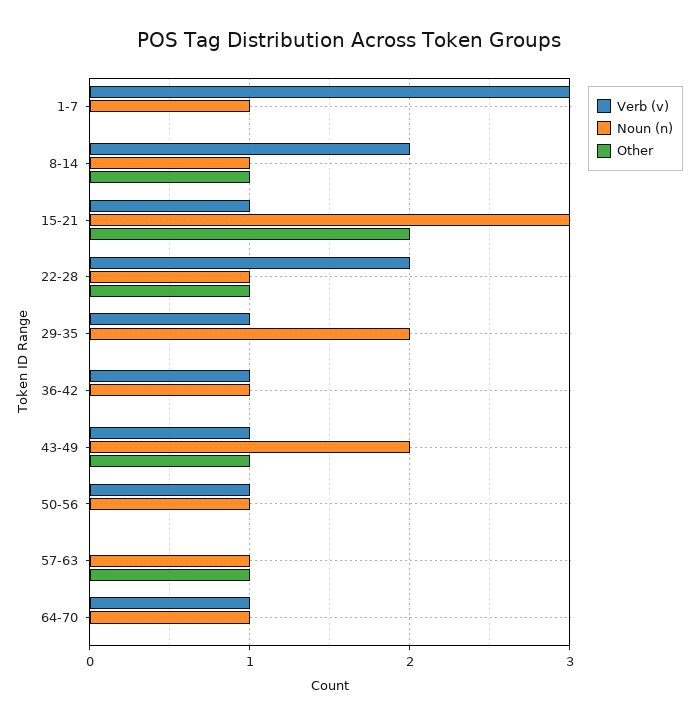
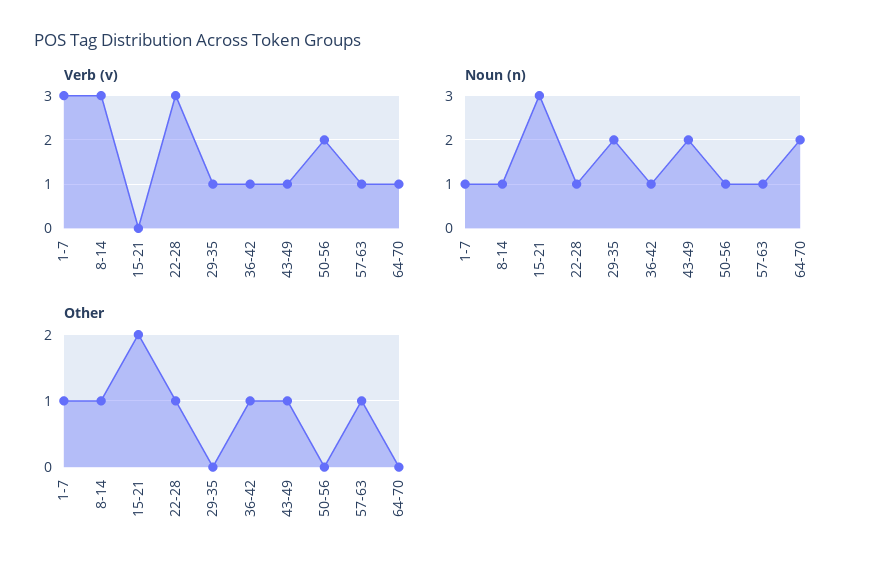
  {
    "Verb (v)": {
      "1-7": 3,
-     "8-14": 2,
+     "8-14": 3,
-     "15-21": 1,
+     "15-21": 0,
-     "22-28": 2,
+     "22-28": 3,
      "29-35": 1,
      "36-42": 1,
      "43-49": 1,
-     "50-56": 1,
+     "50-56": 2,
-     "57-63": 0,
+     "57-63": 1,
      "64-70": 1
    },
    "Noun (n)": {
      "1-7": 1,
      "8-14": 1,
      "15-21": 3,
      "22-28": 1,
      "29-35": 2,
      "36-42": 1,
      "43-49": 2,
      "50-56": 1,
      "57-63": 1,
-     "64-70": 1
+     "64-70": 2
    },
    "Other": {
-     "1-7": 0,
+     "1-7": 1,
      "8-14": 1,
      "15-21": 2,
      "22-28": 1,
      "29-35": 0,
-     "36-42": 0,
+     "36-42": 1,
      "43-49": 1,
      "50-56": 0,
      "57-63": 1,
      "64-70": 0
    }
  }

